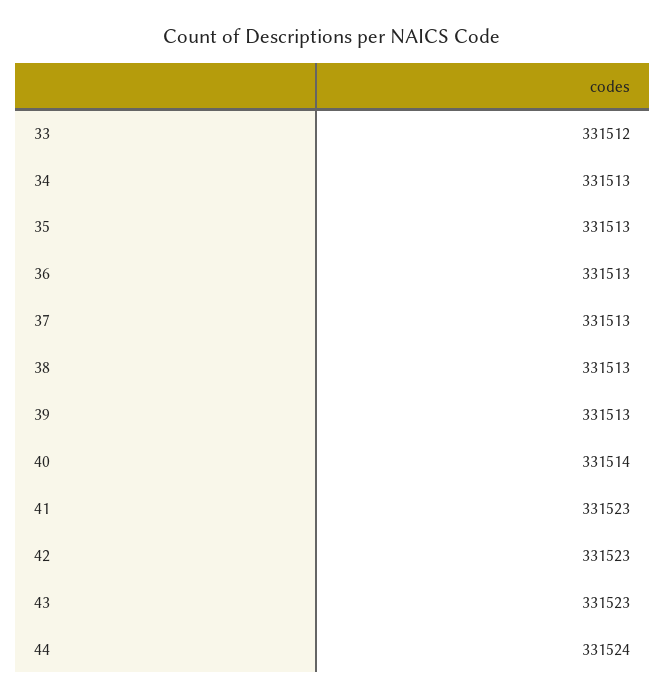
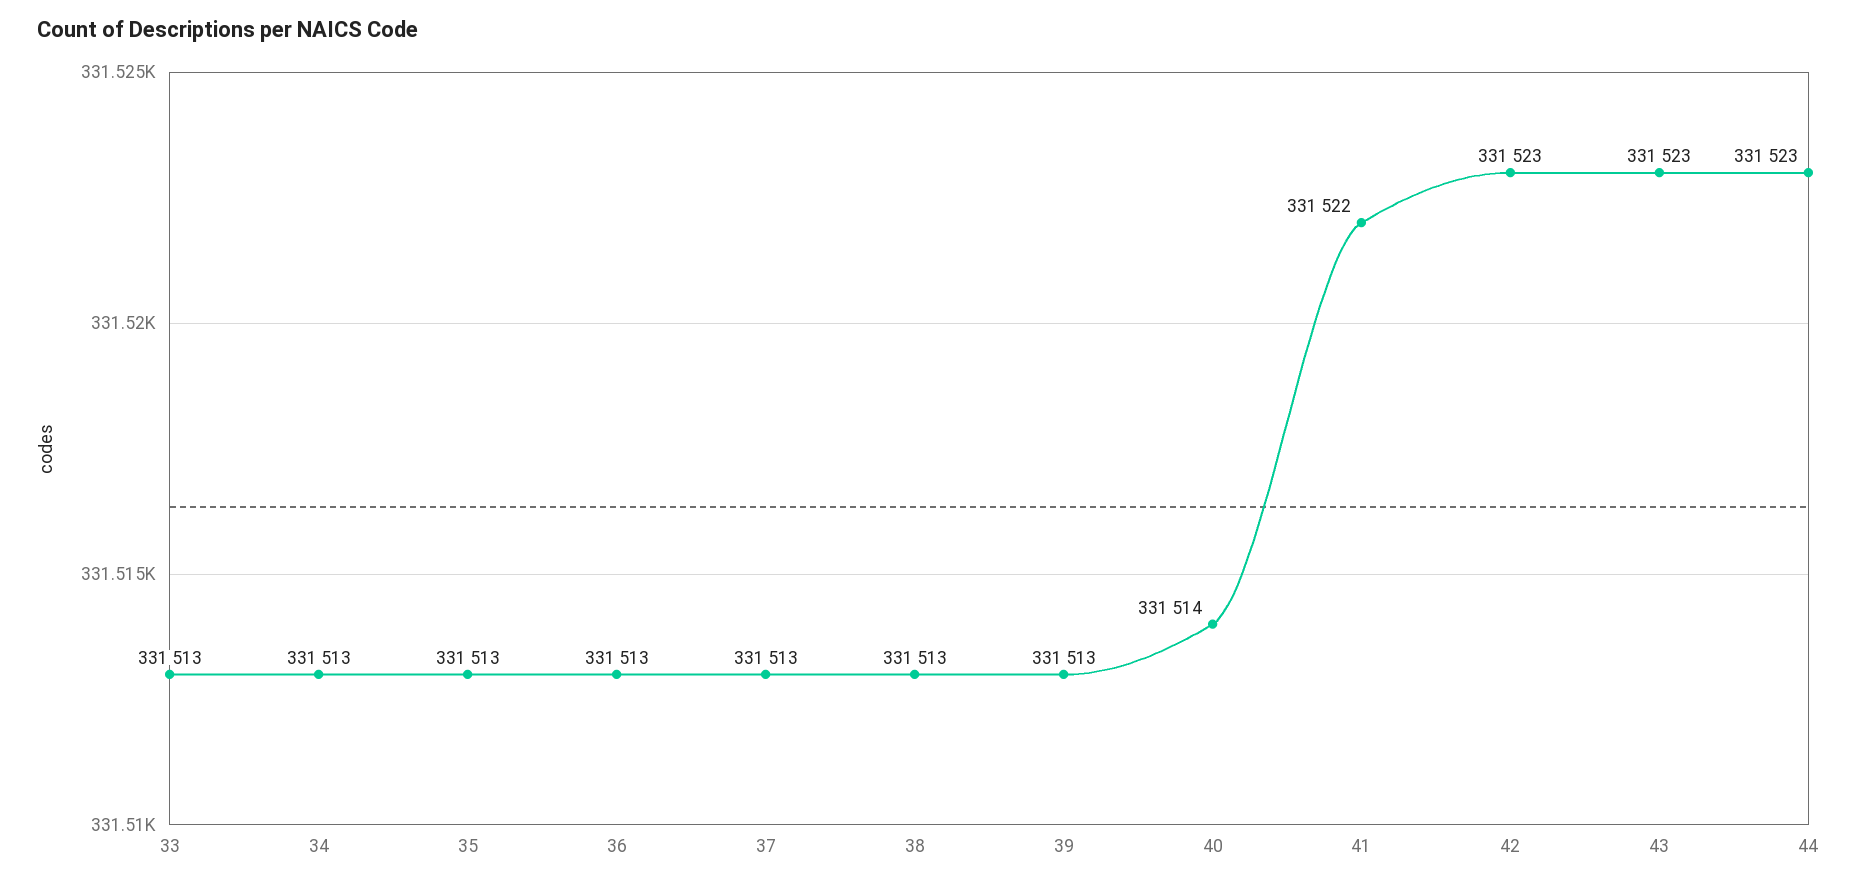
  {
-   "33": 331512,
+   "33": 331513,
    "34": 331513,
    "35": 331513,
    "36": 331513,
    "37": 331513,
    "38": 331513,
    "39": 331513,
    "40": 331514,
-   "41": 331523,
+   "41": 331522,
    "42": 331523,
    "43": 331523,
-   "44": 331524
+   "44": 331523
  }

